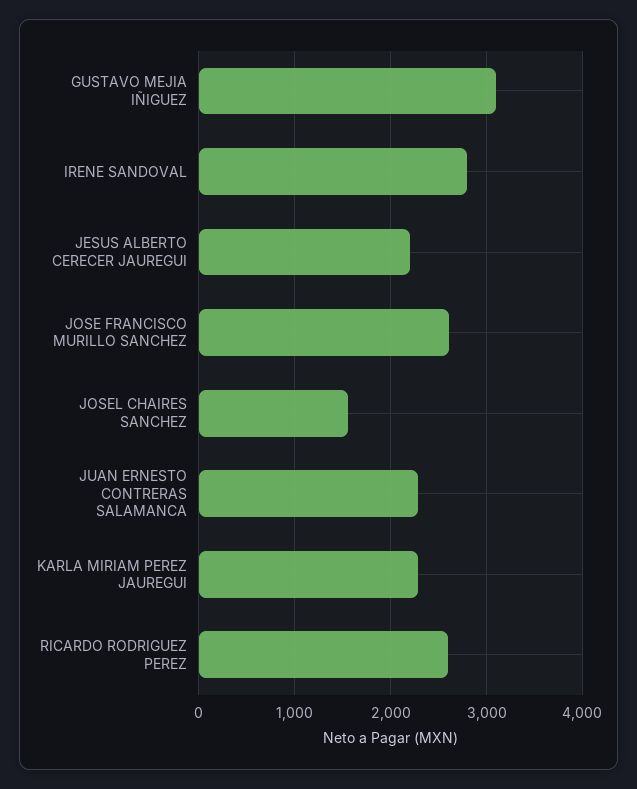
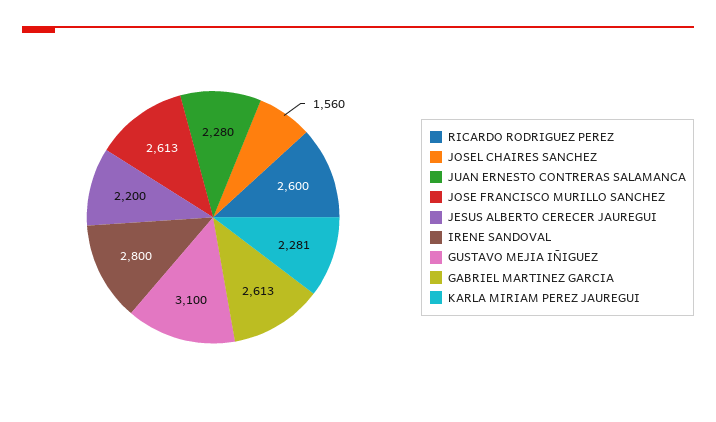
  {
    "GUSTAVO MEJIA IÑIGUEZ": 3100,
    "IRENE SANDOVAL": 2800,
    "JESUS ALBERTO CERECER JAUREGUI": 2200,
    "JOSE FRANCISCO MURILLO SANCHEZ": 2613,
    "JOSEL CHAIRES SANCHEZ": 1560,
    "JUAN ERNESTO CONTRERAS SALAMANCA": 2280,
    "KARLA MIRIAM PEREZ JAUREGUI": 2281,
-   "RICARDO RODRIGUEZ PEREZ": 2600
+   "RICARDO RODRIGUEZ PEREZ": 2600,
+   "GABRIEL MARTINEZ GARCIA": 2613
  }

